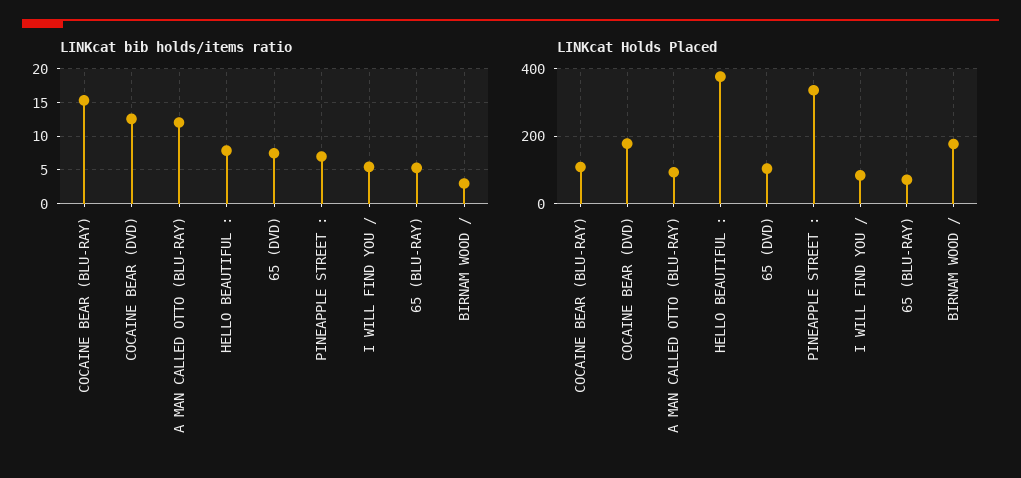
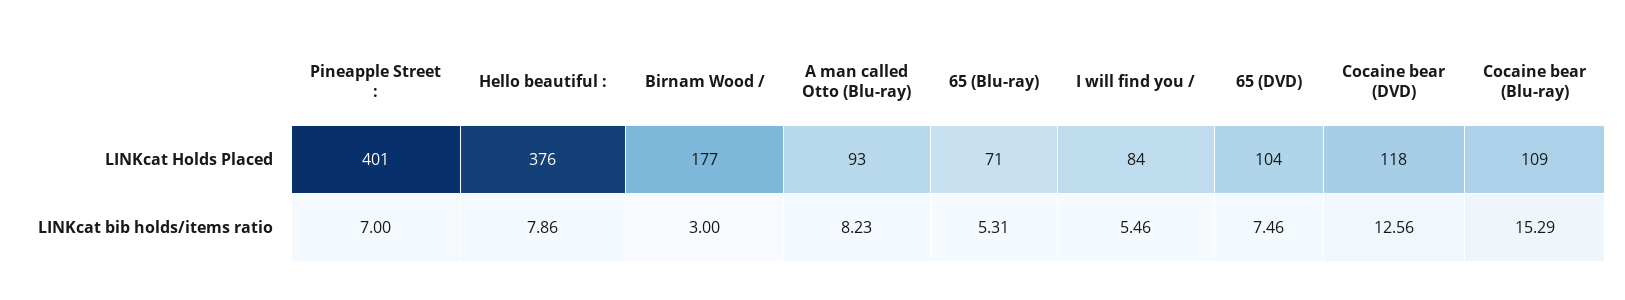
  {
    "LINKcat bib holds/items ratio": {
      "COCAINE BEAR (BLU-RAY)": 15.29,
      "COCAINE BEAR (DVD)": 12.56,
-     "A MAN CALLED OTTO (BLU-RAY)": 12,
+     "A MAN CALLED OTTO (BLU-RAY)": 8.23,
      "HELLO BEAUTIFUL :": 7.86,
      "65 (DVD)": 7.46,
      "PINEAPPLE STREET :": 7,
      "I WILL FIND YOU /": 5.46,
      "65 (BLU-RAY)": 5.31,
      "BIRNAM WOOD /": 3
    },
    "LINKcat Holds Placed": {
      "COCAINE BEAR (BLU-RAY)": 109,
-     "COCAINE BEAR (DVD)": 180,
+     "COCAINE BEAR (DVD)": 118,
      "A MAN CALLED OTTO (BLU-RAY)": 93,
      "HELLO BEAUTIFUL :": 376,
      "65 (DVD)": 104,
-     "PINEAPPLE STREET :": 340,
+     "PINEAPPLE STREET :": 401,
      "I WILL FIND YOU /": 84,
      "65 (BLU-RAY)": 71,
      "BIRNAM WOOD /": 177
    }
  }

